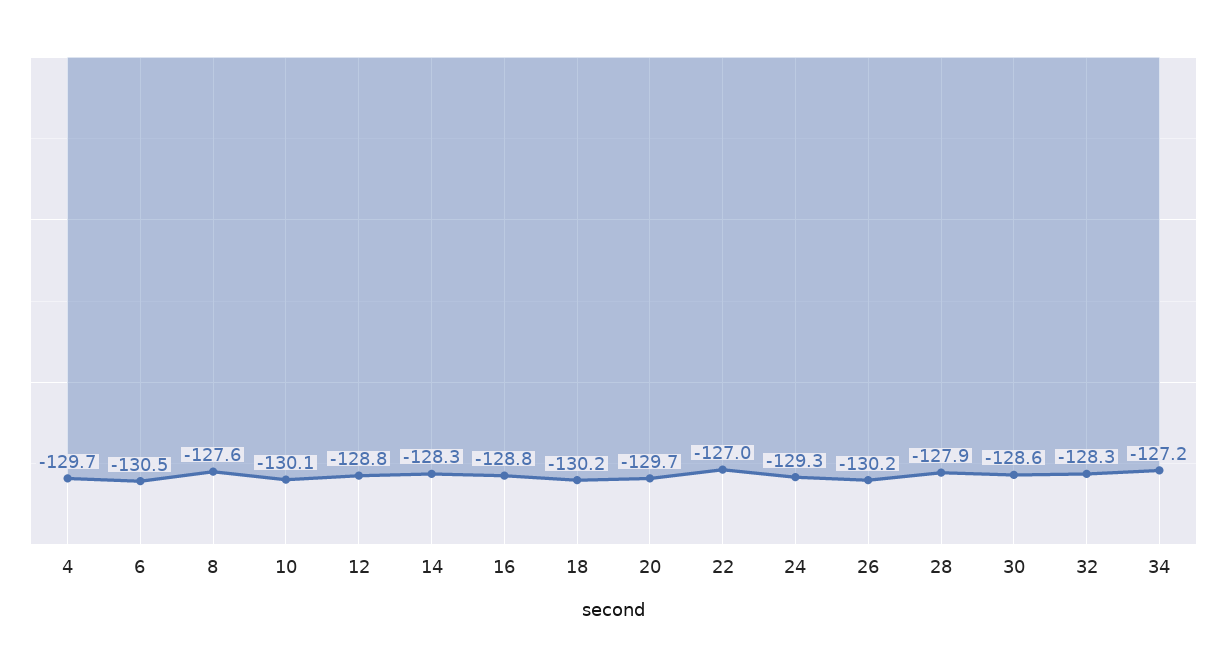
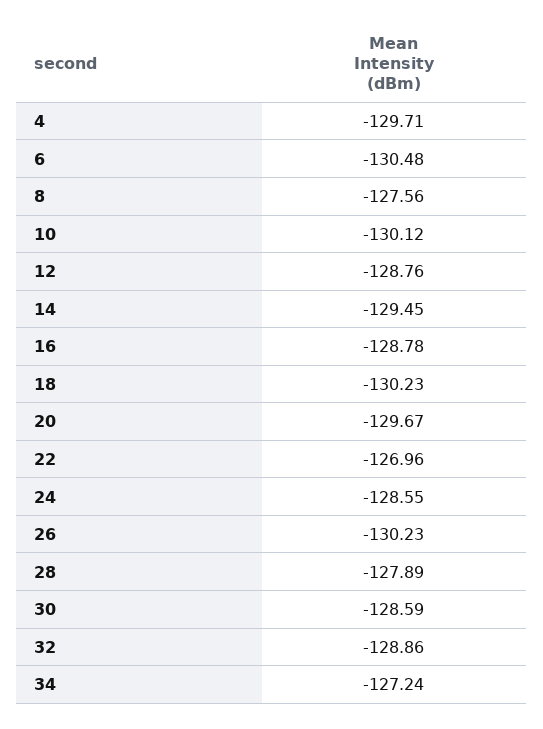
  {
    "4": -129.71,
    "6": -130.48,
    "8": -127.56,
    "10": -130.12,
    "12": -128.76,
-   "14": -128.3,
+   "14": -129.45,
    "16": -128.78,
    "18": -130.23,
    "20": -129.67,
    "22": -126.96,
-   "24": -129.3,
+   "24": -128.55,
    "26": -130.23,
    "28": -127.89,
    "30": -128.59,
-   "32": -128.3,
+   "32": -128.86,
    "34": -127.24
  }

